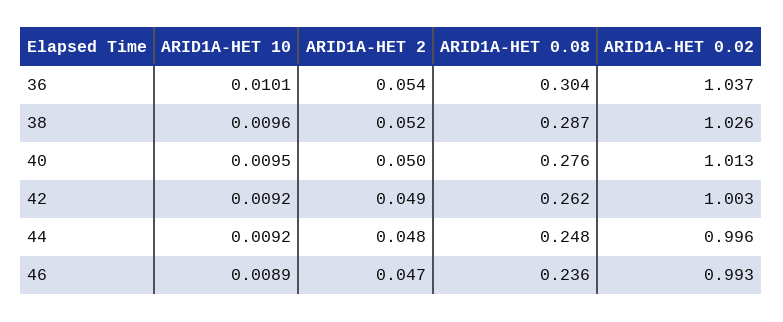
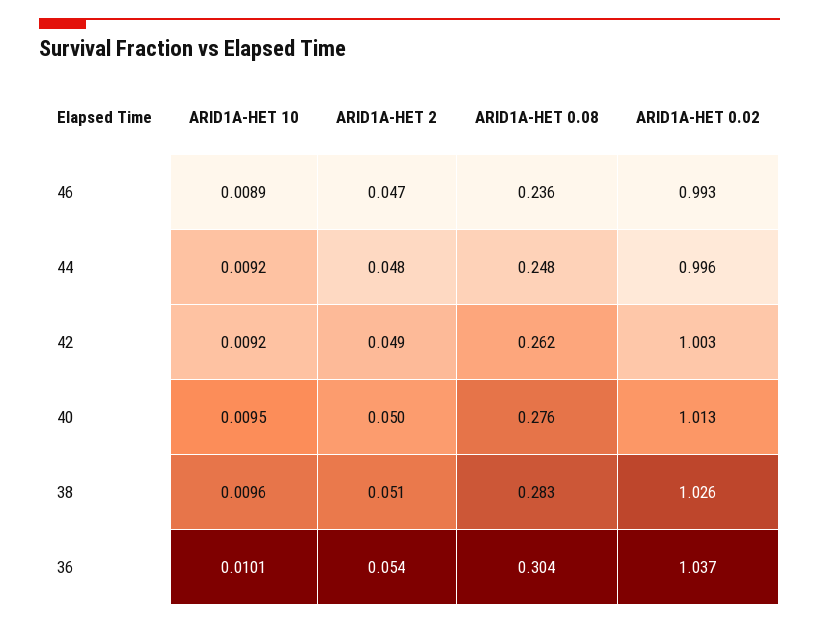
  {
    "ARID1A-HET 10": {
      "36": 0.0101,
      "38": 0.0096,
      "40": 0.0095,
      "42": 0.0092,
      "44": 0.0092,
      "46": 0.0089
    },
    "ARID1A-HET 2": {
      "36": 0.054,
-     "38": 0.052,
+     "38": 0.051,
      "40": 0.05,
      "42": 0.049,
      "44": 0.048,
      "46": 0.047
    },
    "ARID1A-HET 0.08": {
      "36": 0.304,
-     "38": 0.287,
+     "38": 0.283,
      "40": 0.276,
      "42": 0.262,
      "44": 0.248,
      "46": 0.236
    },
    "ARID1A-HET 0.02": {
      "36": 1.037,
      "38": 1.026,
      "40": 1.013,
      "42": 1.003,
      "44": 0.996,
      "46": 0.993
    }
  }

